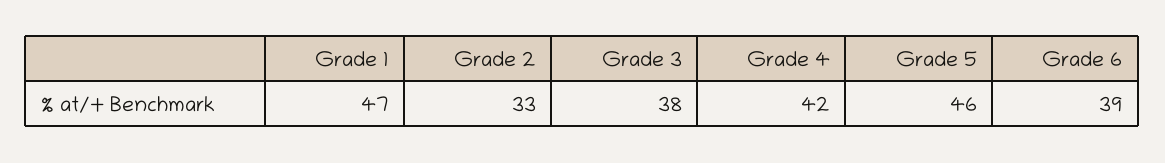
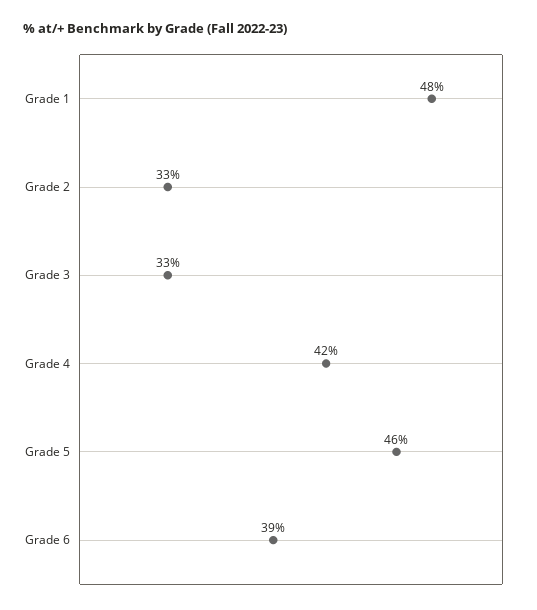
  {
-   "Grade 1": 47,
+   "Grade 1": 48,
    "Grade 2": 33,
-   "Grade 3": 38,
+   "Grade 3": 33,
    "Grade 4": 42,
    "Grade 5": 46,
    "Grade 6": 39
  }

